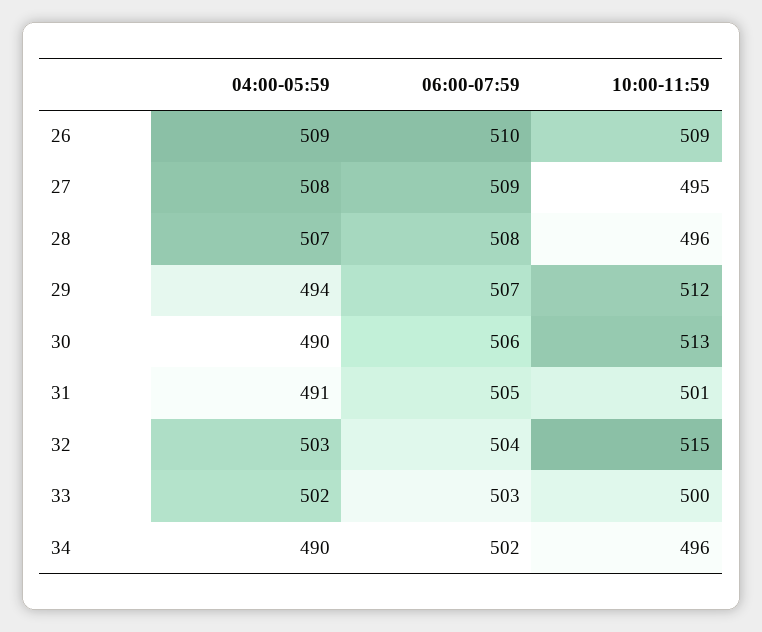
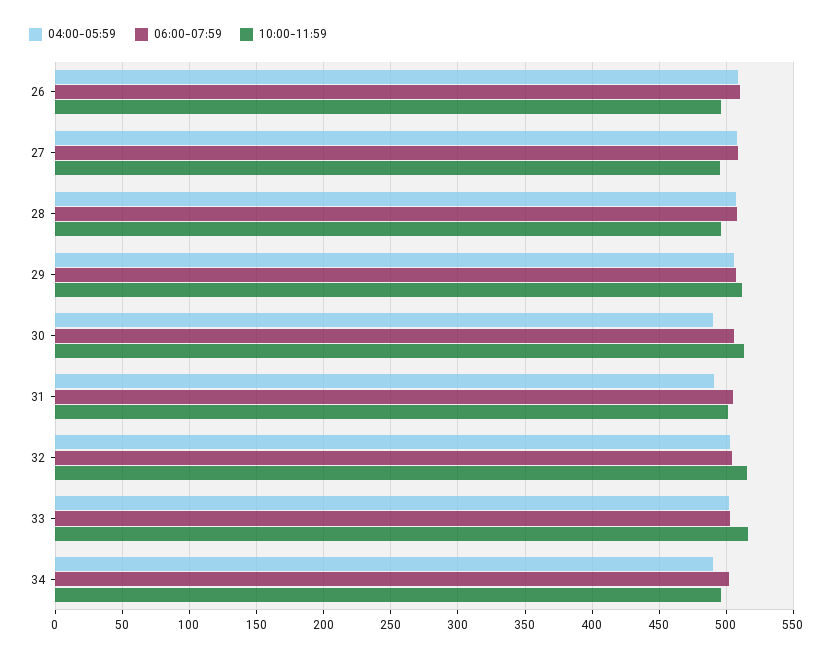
  {
    "04:00-05:59": {
      "26": 509,
      "27": 508,
      "28": 507,
-     "29": 494,
+     "29": 505,
      "30": 490,
      "31": 491,
      "32": 503,
      "33": 502,
      "34": 490
    },
    "06:00-07:59": {
      "26": 510,
      "27": 509,
      "28": 508,
      "29": 507,
      "30": 506,
      "31": 505,
      "32": 504,
      "33": 503,
      "34": 502
    },
    "10:00-11:59": {
-     "26": 509,
+     "26": 495,
      "27": 495,
      "28": 496,
      "29": 512,
      "30": 513,
      "31": 501,
      "32": 515,
-     "33": 500,
+     "33": 515,
      "34": 496
    }
  }

